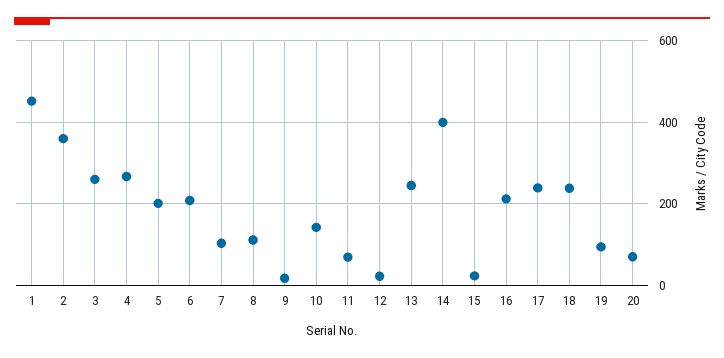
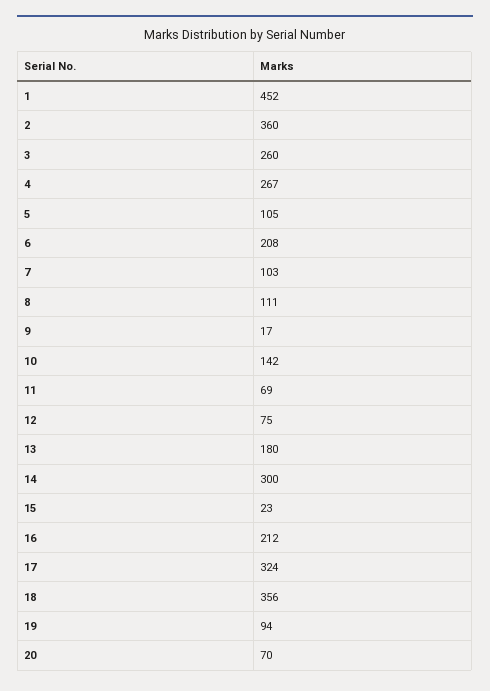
  {
    "1": 452,
    "2": 360,
    "3": 260,
    "4": 267,
-   "5": 200,
+   "5": 105,
    "6": 208,
    "7": 103,
    "8": 111,
    "9": 17,
    "10": 142,
    "11": 69,
-   "12": 20,
+   "12": 75,
-   "13": 240,
+   "13": 180,
-   "14": 400,
+   "14": 300,
    "15": 23,
    "16": 212,
-   "17": 240,
+   "17": 324,
-   "18": 240,
+   "18": 356,
    "19": 94,
    "20": 70
  }

